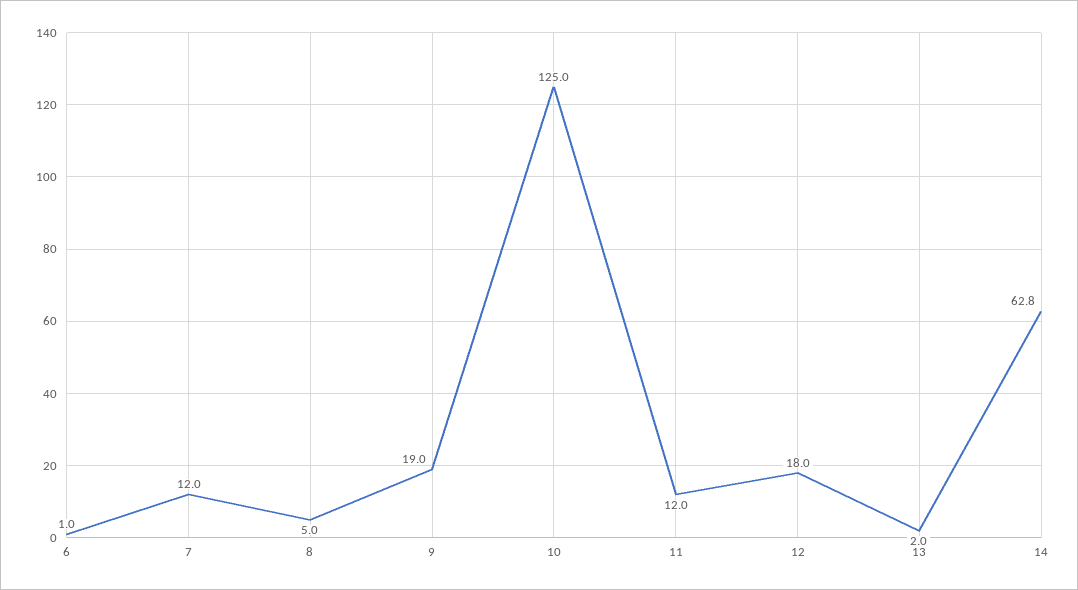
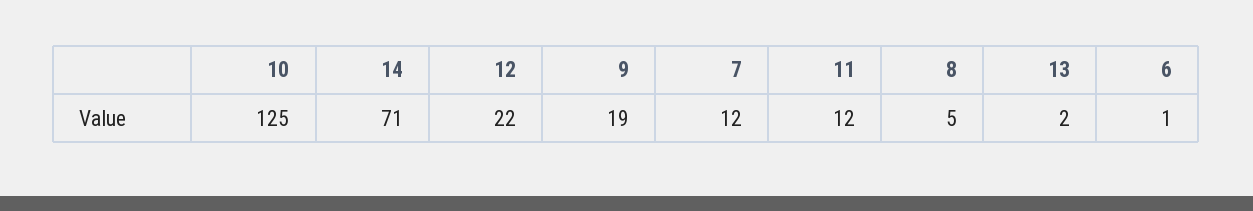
  {
    "6": 1,
    "7": 12,
    "8": 5,
    "9": 19,
    "10": 125,
    "11": 12,
-   "12": 18,
+   "12": 22,
    "13": 2,
-   "14": 62.8
+   "14": 71
  }

